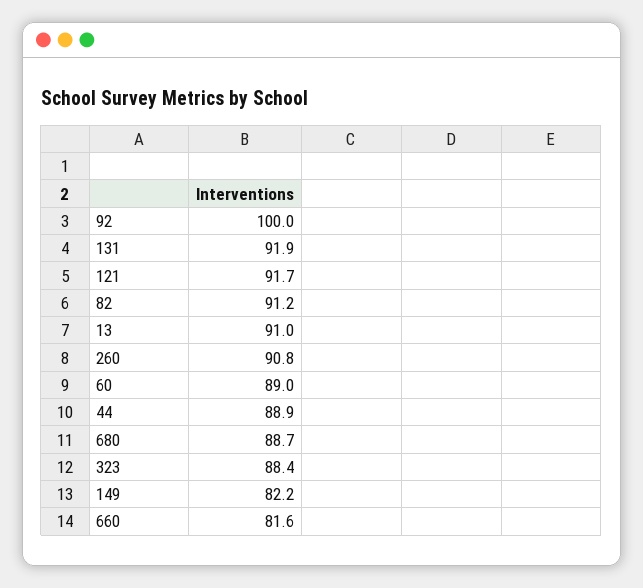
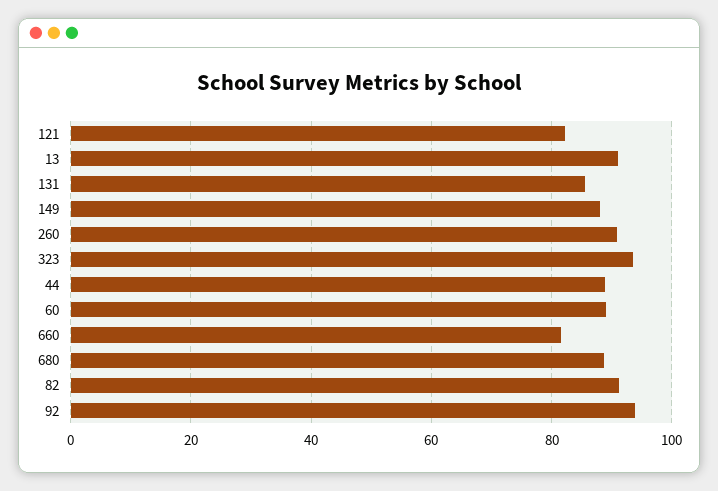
  {
-   "92": 100,
+   "92": 94,
-   "131": 91.9,
+   "131": 86,
-   "121": 91.7,
+   "121": 82,
    "82": 91.2,
    "13": 91,
    "260": 90.8,
    "60": 89,
    "44": 88.9,
    "680": 88.7,
-   "323": 88.4,
+   "323": 94,
-   "149": 82.2,
+   "149": 88,
    "660": 81.6
  }

